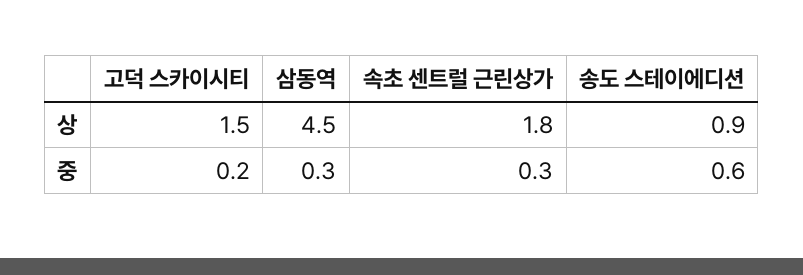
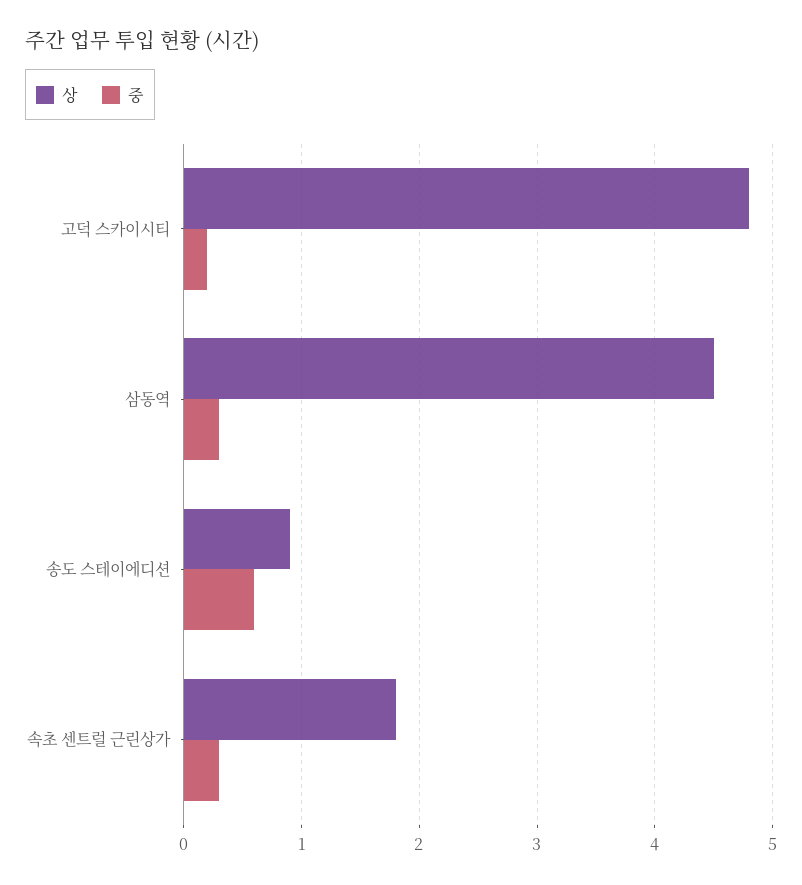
  {
    "상": {
-     "고덕 스카이시티": 1.5,
+     "고덕 스카이시티": 4.8,
      "삼동역": 4.5,
      "속초 센트럴 근린상가": 1.8,
      "송도 스테이에디션": 0.9
    },
    "중": {
      "고덕 스카이시티": 0.2,
      "삼동역": 0.3,
      "속초 센트럴 근린상가": 0.3,
      "송도 스테이에디션": 0.6
    }
  }

